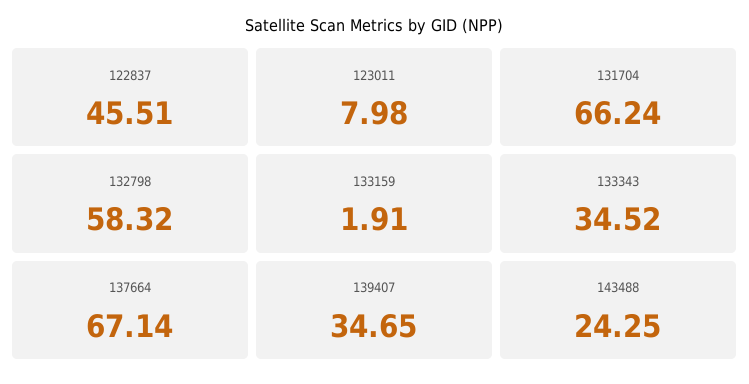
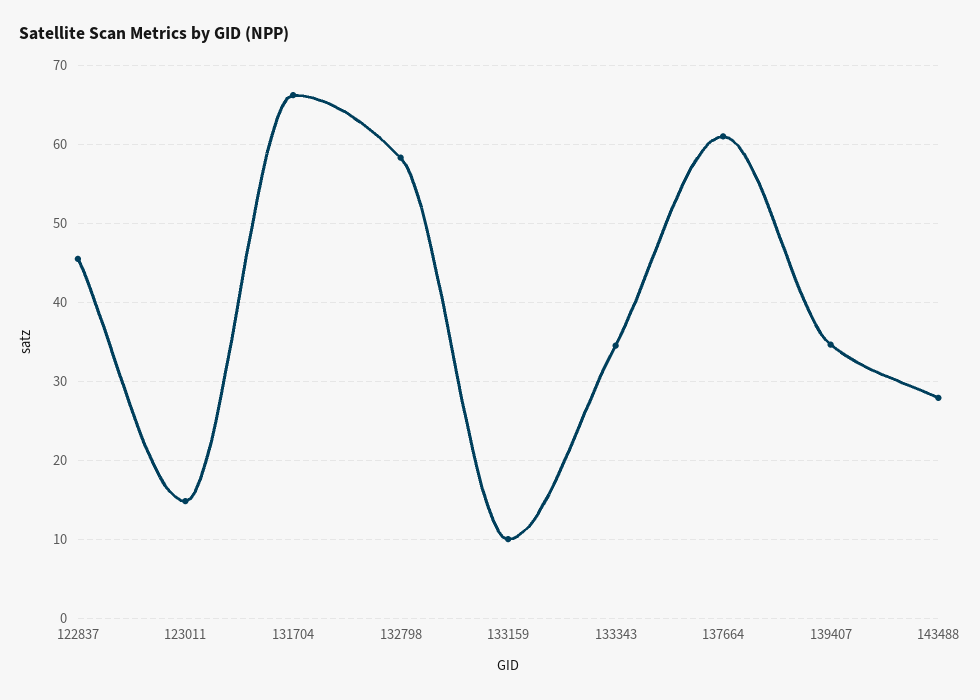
  {
    "122837": 45.51,
-   "123011": 7.98,
+   "123011": 15,
    "131704": 66.24,
    "132798": 58.32,
-   "133159": 1.91,
+   "133159": 10,
    "133343": 34.52,
-   "137664": 67.14,
+   "137664": 61,
    "139407": 34.65,
-   "143488": 24.25
+   "143488": 28
  }

